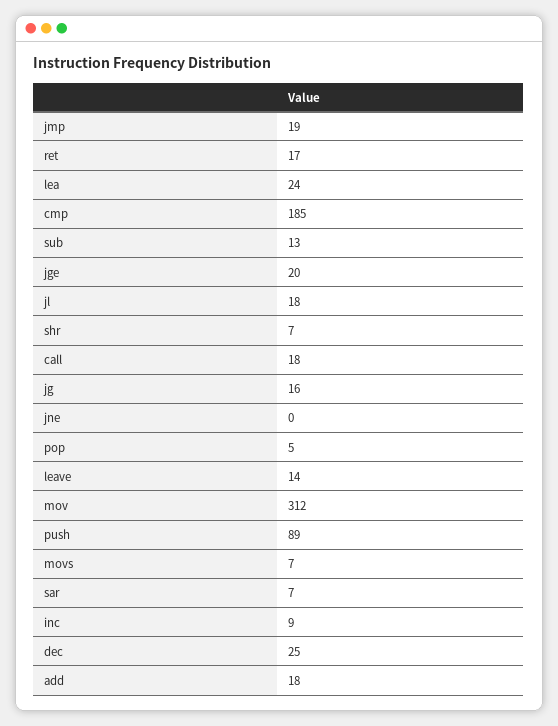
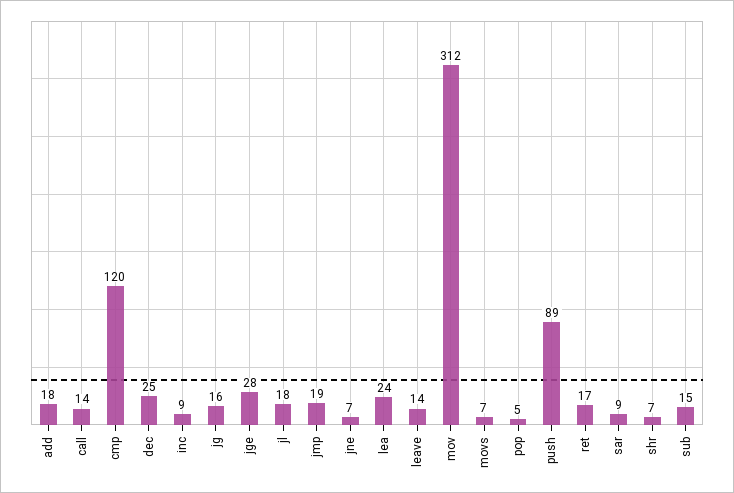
  {
    "jmp": 19,
    "ret": 17,
    "lea": 24,
-   "cmp": 185,
+   "cmp": 120,
-   "sub": 13,
+   "sub": 15,
-   "jge": 20,
+   "jge": 28,
    "jl": 18,
    "shr": 7,
-   "call": 18,
+   "call": 14,
    "jg": 16,
-   "jne": 0,
+   "jne": 7,
    "pop": 5,
    "leave": 14,
    "mov": 312,
    "push": 89,
    "movs": 7,
-   "sar": 7,
+   "sar": 9,
    "inc": 9,
    "dec": 25,
    "add": 18
  }

